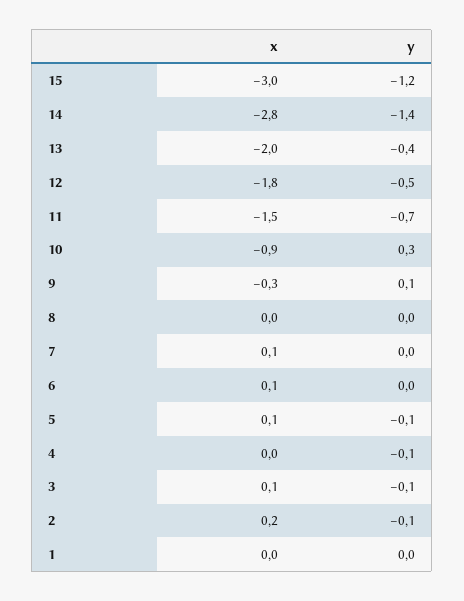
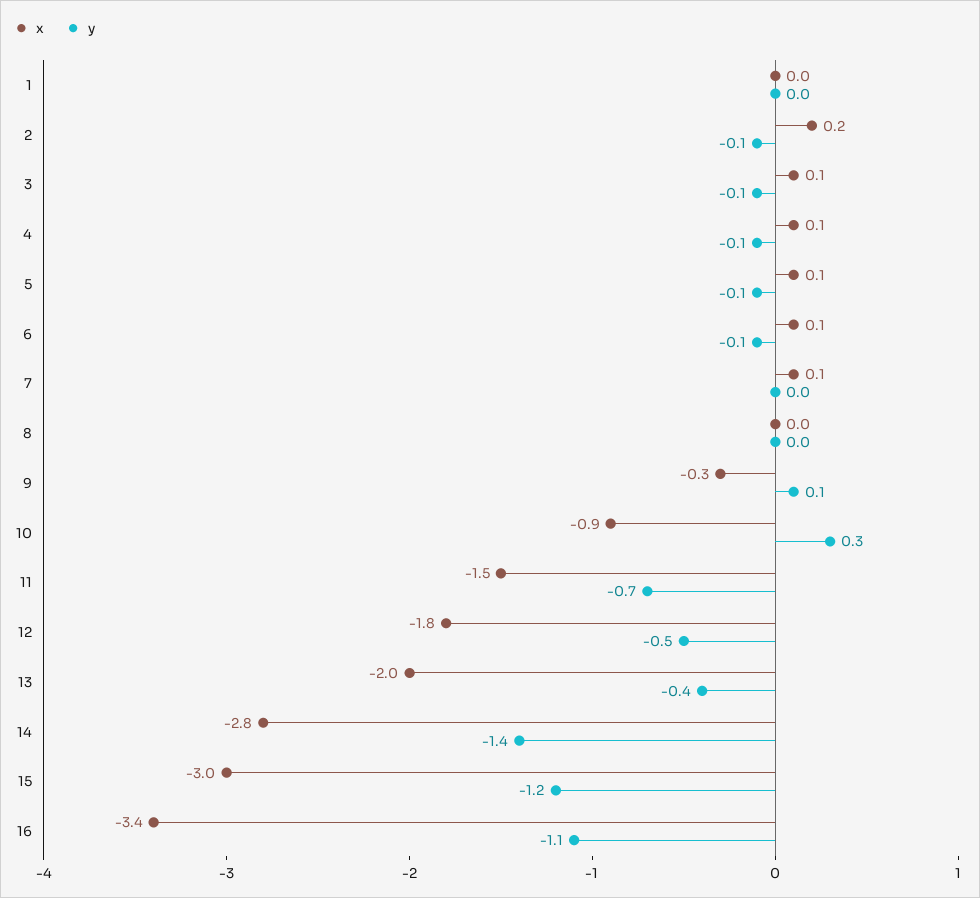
  {
    "x": {
      "15": -3,
      "14": -2.8,
      "13": -2,
      "12": -1.8,
      "11": -1.5,
      "10": -0.9,
      "9": -0.3,
      "8": 0,
      "7": 0.1,
      "6": 0.1,
      "5": 0.1,
-     "4": 0,
+     "4": 0.1,
      "3": 0.1,
      "2": 0.2,
-     "1": 0
+     "1": 0,
+     "16": -3.4
    },
    "y": {
      "15": -1.2,
      "14": -1.4,
      "13": -0.4,
      "12": -0.5,
      "11": -0.7,
      "10": 0.3,
      "9": 0.1,
      "8": 0,
      "7": 0,
-     "6": 0,
+     "6": -0.1,
      "5": -0.1,
      "4": -0.1,
      "3": -0.1,
      "2": -0.1,
-     "1": 0
+     "1": 0,
+     "16": -1.1
    }
  }

